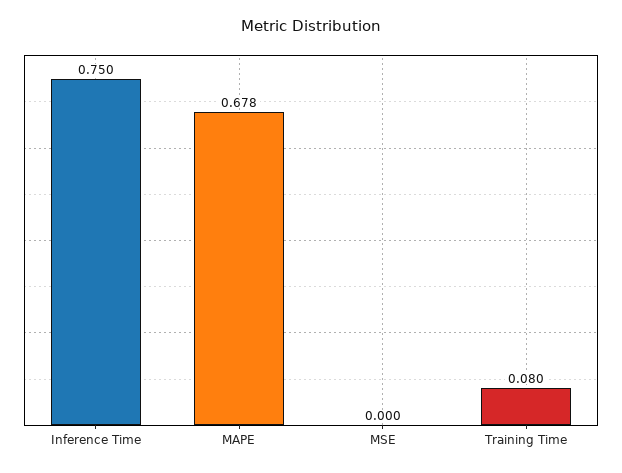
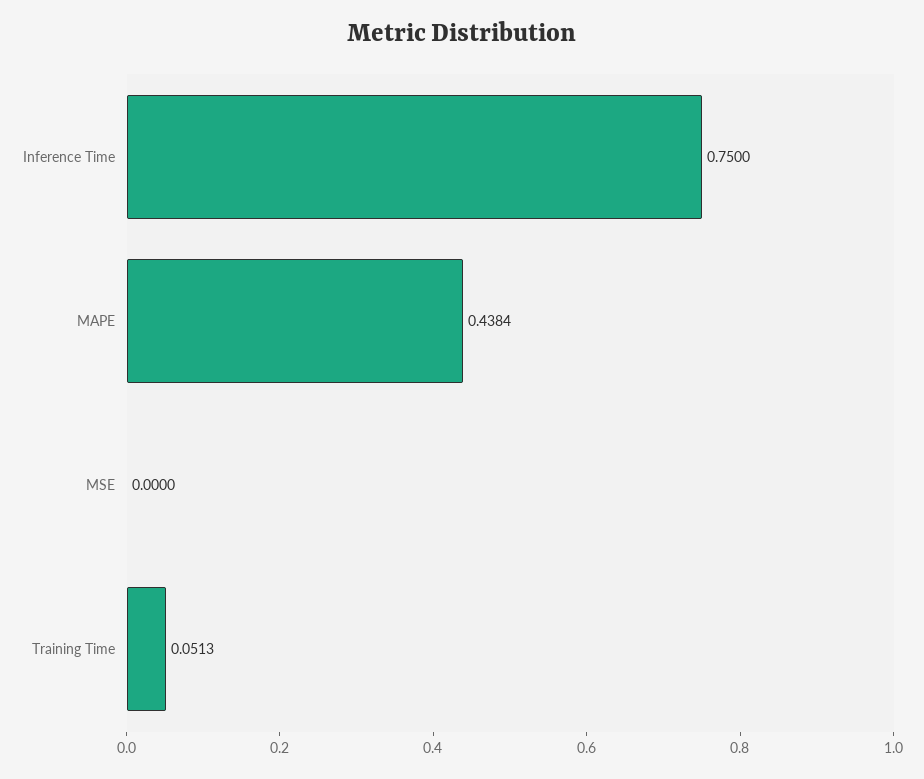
  {
    "Inference Time": 0.75,
-   "MAPE": 0.678,
+   "MAPE": 0.4384,
    "MSE": 0,
-   "Training Time": 0.08
+   "Training Time": 0.0513
  }

